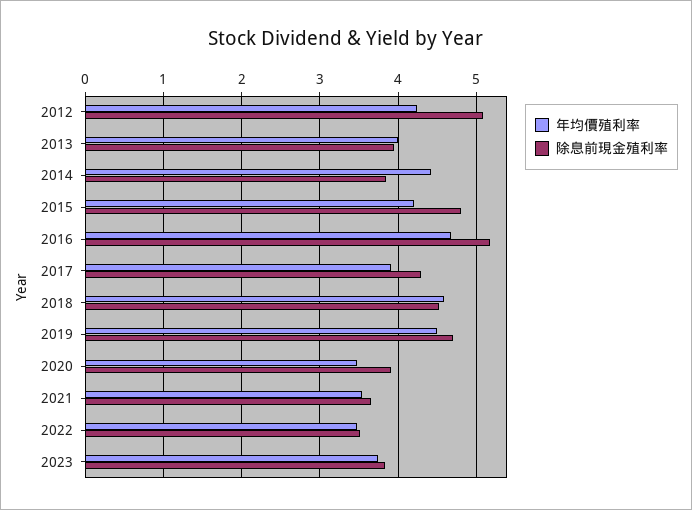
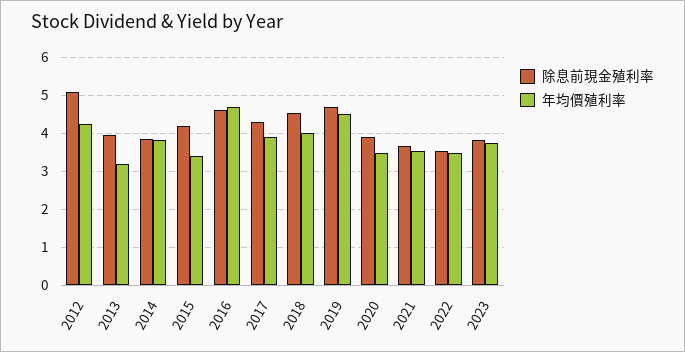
  {
    "年均價殖利率": {
      "2012": 4.2,
-     "2013": 4,
+     "2013": 3.2,
-     "2014": 4.4,
+     "2014": 3.8,
-     "2015": 4.2,
+     "2015": 3.4,
      "2016": 4.7,
      "2017": 3.9,
-     "2018": 4.6,
+     "2018": 4,
      "2019": 4.5,
      "2020": 3.5,
      "2021": 3.5,
      "2022": 3.5,
      "2023": 3.7
    },
    "除息前現金殖利率": {
      "2012": 5.1,
      "2013": 4,
      "2014": 3.9,
-     "2015": 4.8,
+     "2015": 4.2,
-     "2016": 5.2,
+     "2016": 4.6,
      "2017": 4.3,
      "2018": 4.5,
      "2019": 4.7,
      "2020": 3.9,
      "2021": 3.7,
      "2022": 3.5,
      "2023": 3.8
    }
  }

